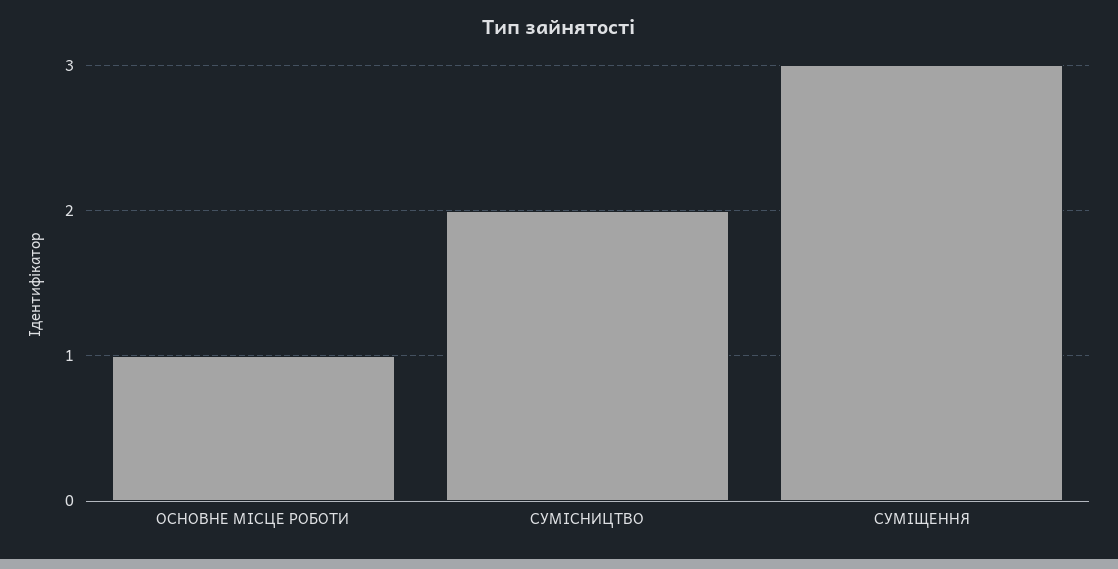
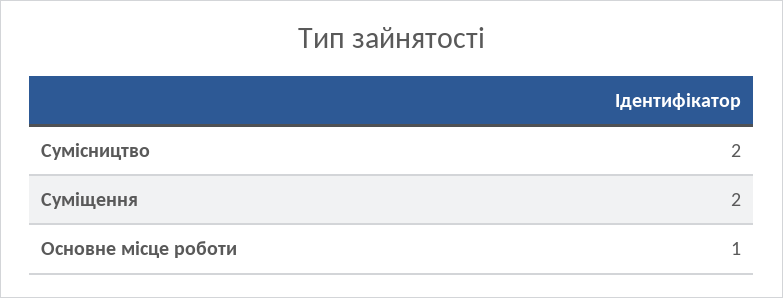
  {
    "ОСНОВНЕ МІСЦЕ РОБОТИ": 1,
    "СУМІСНИЦТВО": 2,
-   "СУМІЩЕННЯ": 3
+   "СУМІЩЕННЯ": 2
  }

